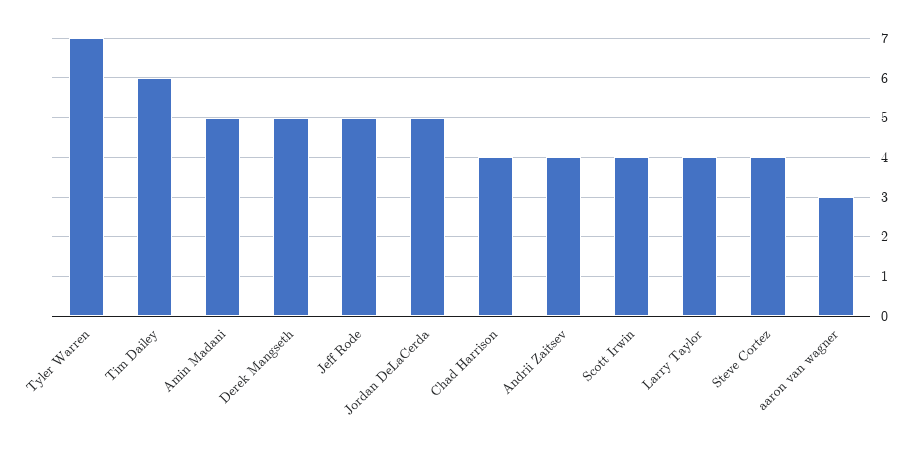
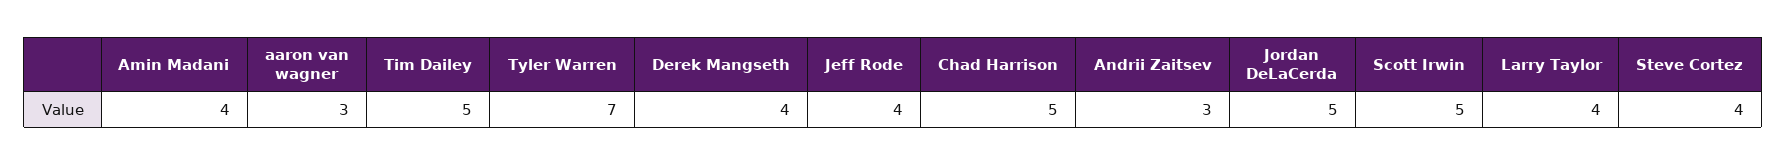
  {
    "Tyler Warren": 7,
-   "Tim Dailey": 6,
+   "Tim Dailey": 5,
-   "Amin Madani": 5,
+   "Amin Madani": 4,
-   "Derek Mangseth": 5,
+   "Derek Mangseth": 4,
-   "Jeff Rode": 5,
+   "Jeff Rode": 4,
    "Jordan DeLaCerda": 5,
-   "Chad Harrison": 4,
+   "Chad Harrison": 5,
-   "Andrii Zaitsev": 4,
+   "Andrii Zaitsev": 3,
-   "Scott Irwin": 4,
+   "Scott Irwin": 5,
    "Larry Taylor": 4,
    "Steve Cortez": 4,
    "aaron van wagner": 3
  }

